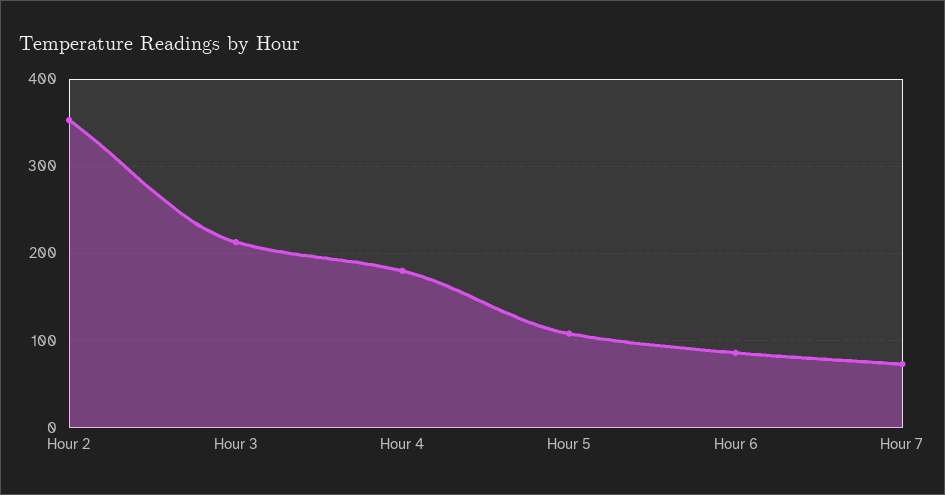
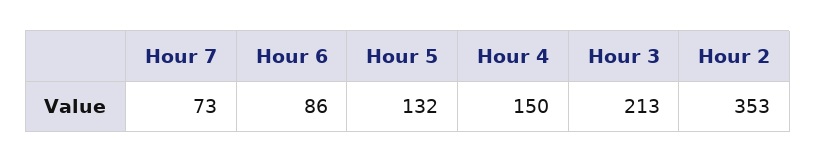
  {
    "Hour 2": 353,
    "Hour 3": 213,
-   "Hour 4": 180,
+   "Hour 4": 150,
-   "Hour 5": 110,
+   "Hour 5": 132,
    "Hour 6": 86,
    "Hour 7": 73
  }

